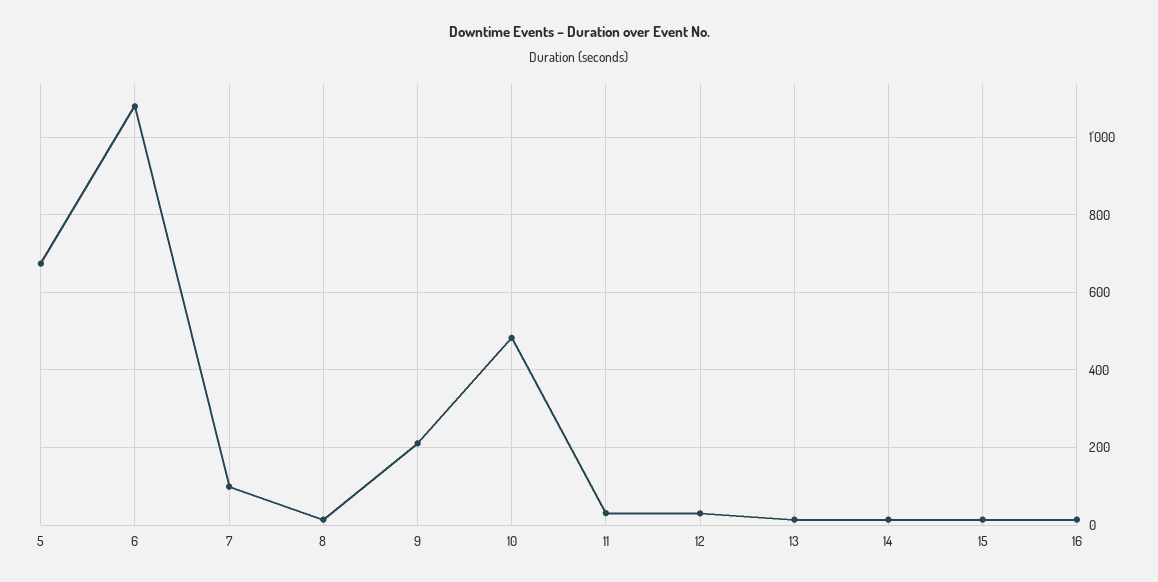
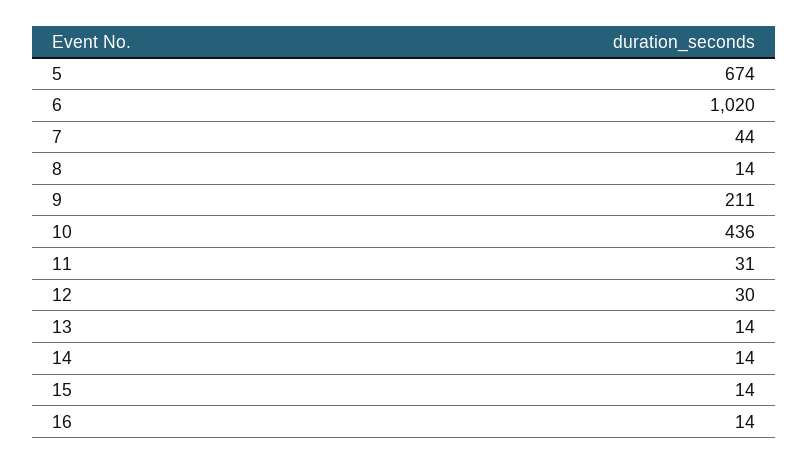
  {
    "5": 674,
-   "6": 1080,
+   "6": 1020,
-   "7": 100,
+   "7": 44,
    "8": 14,
    "9": 211,
-   "10": 480,
+   "10": 436,
    "11": 31,
    "12": 30,
    "13": 14,
    "14": 14,
    "15": 14,
    "16": 14
  }

